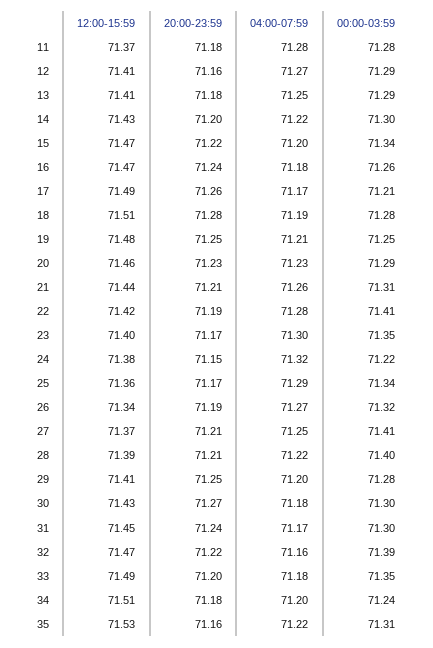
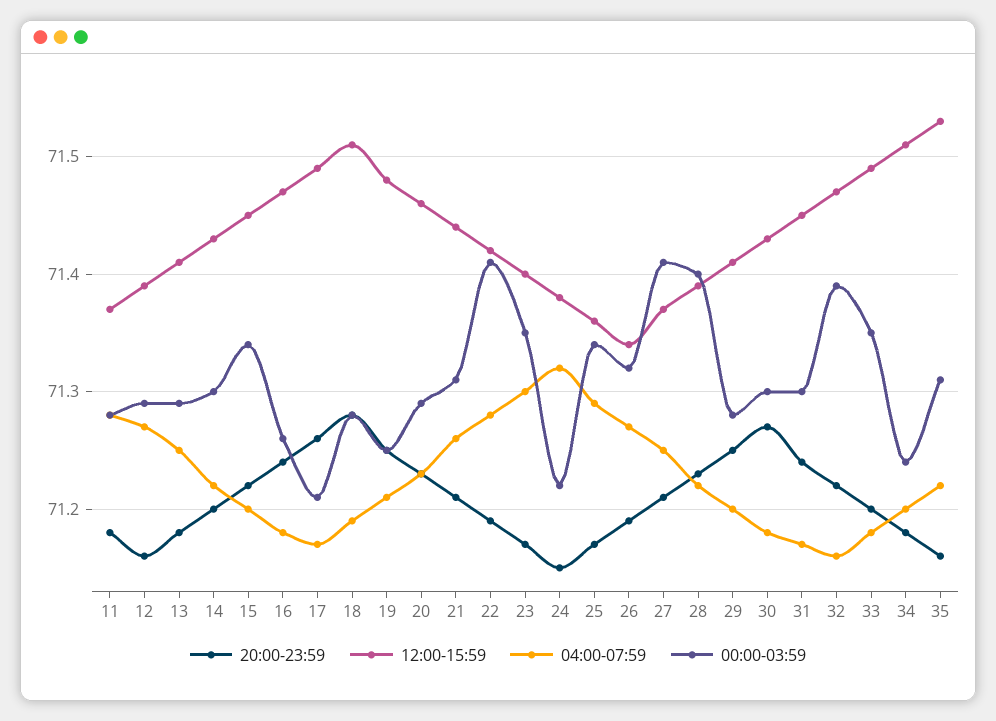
  {
    "12:00-15:59": {
      "11": 71.37,
-     "12": 71.41,
+     "12": 71.39,
      "13": 71.41,
      "14": 71.43,
-     "15": 71.47,
+     "15": 71.45,
      "16": 71.47,
      "17": 71.49,
      "18": 71.51,
      "19": 71.48,
      "20": 71.46,
      "21": 71.44,
      "22": 71.42,
      "23": 71.4,
      "24": 71.38,
      "25": 71.36,
      "26": 71.34,
      "27": 71.37,
      "28": 71.39,
      "29": 71.41,
      "30": 71.43,
      "31": 71.45,
      "32": 71.47,
      "33": 71.49,
      "34": 71.51,
      "35": 71.53
    },
    "20:00-23:59": {
      "11": 71.18,
      "12": 71.16,
      "13": 71.18,
      "14": 71.2,
      "15": 71.22,
      "16": 71.24,
      "17": 71.26,
      "18": 71.28,
      "19": 71.25,
      "20": 71.23,
      "21": 71.21,
      "22": 71.19,
      "23": 71.17,
      "24": 71.15,
      "25": 71.17,
      "26": 71.19,
      "27": 71.21,
-     "28": 71.21,
+     "28": 71.23,
      "29": 71.25,
      "30": 71.27,
      "31": 71.24,
      "32": 71.22,
      "33": 71.2,
      "34": 71.18,
      "35": 71.16
    },
    "04:00-07:59": {
      "11": 71.28,
      "12": 71.27,
      "13": 71.25,
      "14": 71.22,
      "15": 71.2,
      "16": 71.18,
      "17": 71.17,
      "18": 71.19,
      "19": 71.21,
      "20": 71.23,
      "21": 71.26,
      "22": 71.28,
      "23": 71.3,
      "24": 71.32,
      "25": 71.29,
      "26": 71.27,
      "27": 71.25,
      "28": 71.22,
      "29": 71.2,
      "30": 71.18,
      "31": 71.17,
      "32": 71.16,
      "33": 71.18,
      "34": 71.2,
      "35": 71.22
    },
    "00:00-03:59": {
      "11": 71.28,
      "12": 71.29,
      "13": 71.29,
      "14": 71.3,
      "15": 71.34,
      "16": 71.26,
      "17": 71.21,
      "18": 71.28,
      "19": 71.25,
      "20": 71.29,
      "21": 71.31,
      "22": 71.41,
      "23": 71.35,
      "24": 71.22,
      "25": 71.34,
      "26": 71.32,
      "27": 71.41,
      "28": 71.4,
      "29": 71.28,
      "30": 71.3,
      "31": 71.3,
      "32": 71.39,
      "33": 71.35,
      "34": 71.24,
      "35": 71.31
    }
  }

